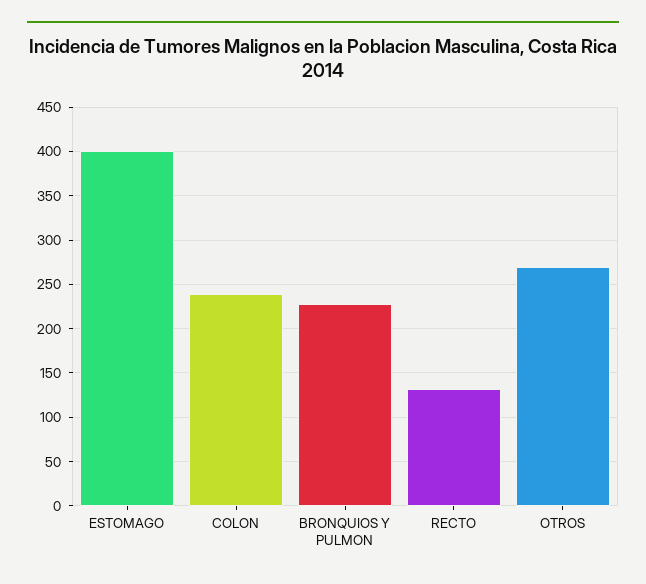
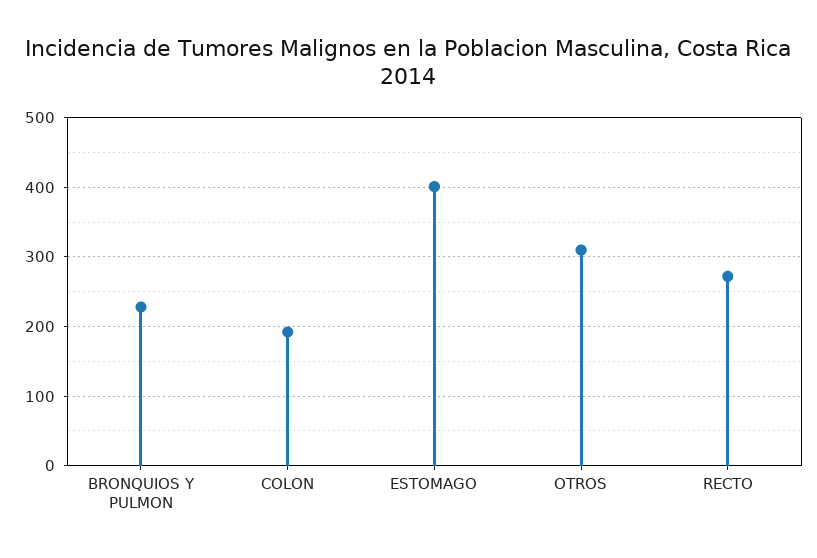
  {
    "ESTOMAGO": 400,
-   "COLON": 240,
+   "COLON": 190,
    "BRONQUIOS Y PULMON": 230,
-   "RECTO": 130,
+   "RECTO": 270,
-   "OTROS": 270
+   "OTROS": 310
  }

